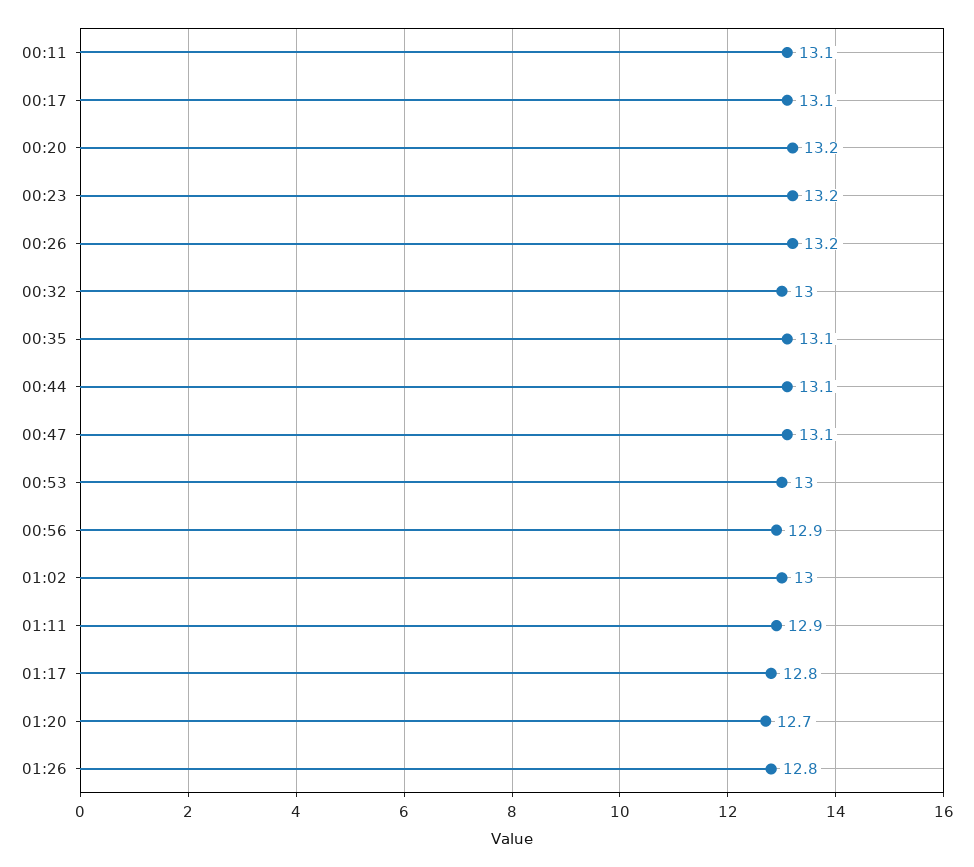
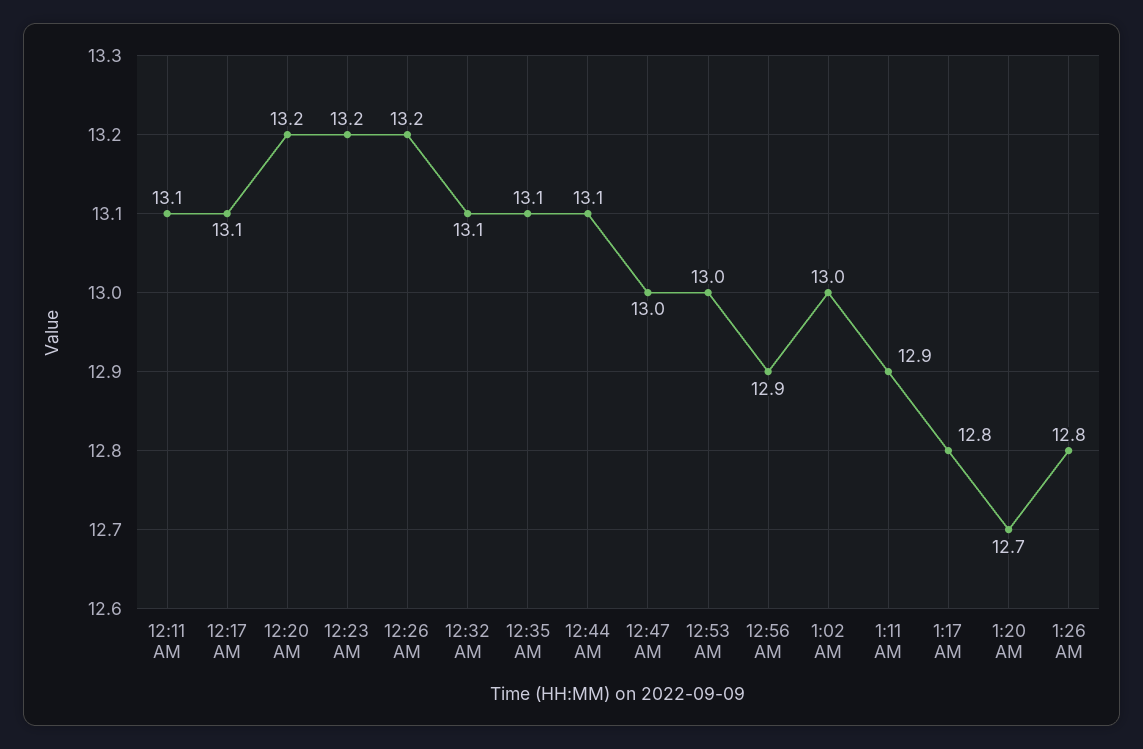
  {
    "00:11": 13.1,
    "00:17": 13.1,
    "00:20": 13.2,
    "00:23": 13.2,
    "00:26": 13.2,
-   "00:32": 13,
+   "00:32": 13.1,
    "00:35": 13.1,
    "00:44": 13.1,
-   "00:47": 13.1,
+   "00:47": 13,
    "00:53": 13,
    "00:56": 12.9,
    "01:02": 13,
    "01:11": 12.9,
    "01:17": 12.8,
    "01:20": 12.7,
    "01:26": 12.8
  }

